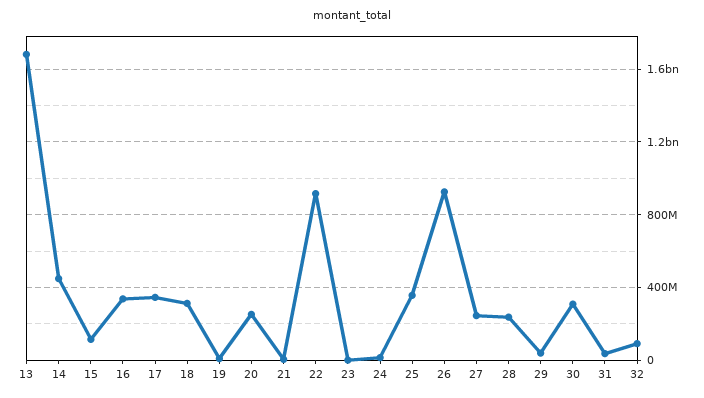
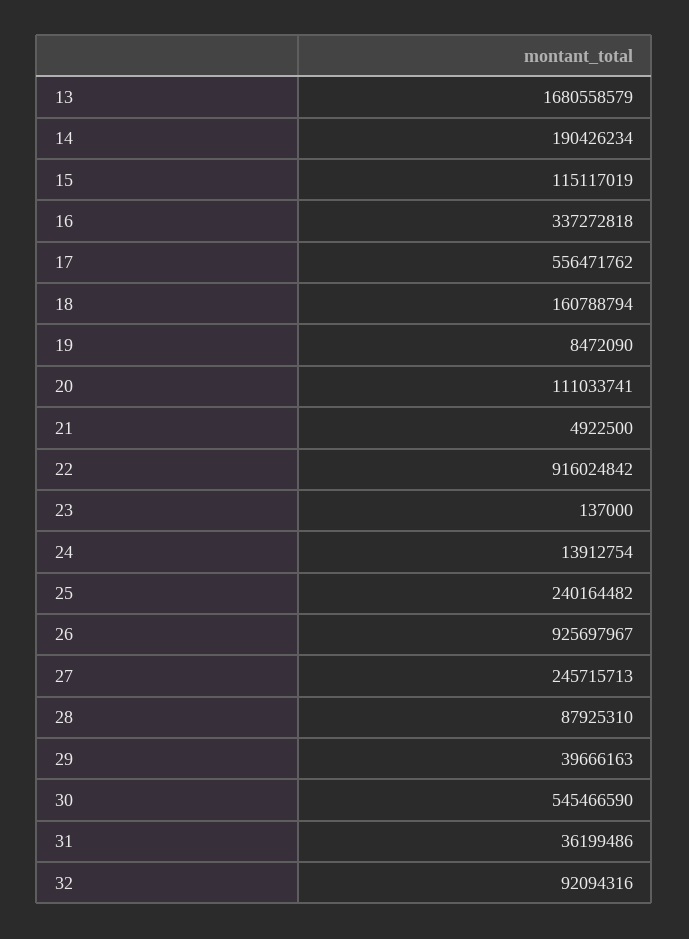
  {
    "13": 1680558579,
-   "14": 450000000,
+   "14": 190426234,
    "15": 115117019,
    "16": 337272818,
-   "17": 350000000,
+   "17": 556471762,
-   "18": 300000000,
+   "18": 160788794,
    "19": 8472090,
-   "20": 250000000,
+   "20": 111033741,
    "21": 4922500,
    "22": 916024842,
    "23": 137000,
    "24": 13912754,
-   "25": 350000000,
+   "25": 240164482,
    "26": 925697967,
    "27": 245715713,
-   "28": 250000000,
+   "28": 87925310,
    "29": 39666163,
-   "30": 300000000,
+   "30": 545466590,
    "31": 36199486,
    "32": 92094316
  }

